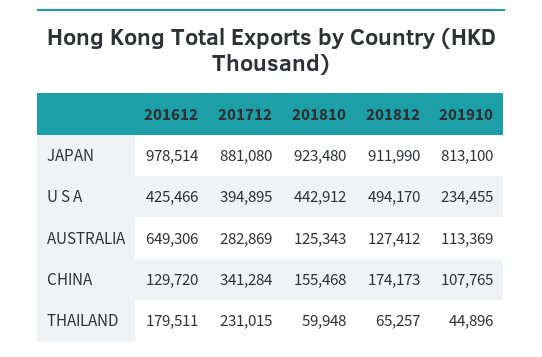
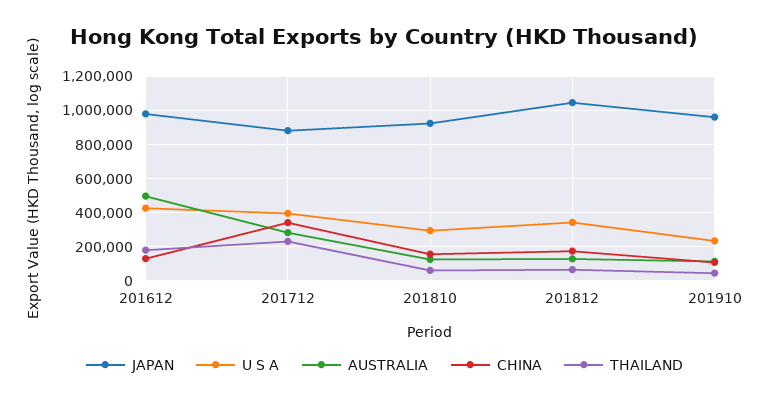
  {
    "JAPAN": {
      "201612": 978514,
      "201712": 881080,
      "201810": 923480,
-     "201812": 911990,
+     "201812": 1050000,
-     "201910": 813100
+     "201910": 950000
    },
    "U S A": {
      "201612": 425466,
      "201712": 394895,
-     "201810": 442912,
+     "201810": 300000,
-     "201812": 494170,
+     "201812": 350000,
      "201910": 234455
    },
    "AUSTRALIA": {
-     "201612": 649306,
+     "201612": 500000,
      "201712": 282869,
      "201810": 125343,
      "201812": 127412,
      "201910": 113369
    },
    "CHINA": {
      "201612": 129720,
      "201712": 341284,
      "201810": 155468,
      "201812": 174173,
      "201910": 107765
    },
    "THAILAND": {
      "201612": 179511,
      "201712": 231015,
      "201810": 59948,
      "201812": 65257,
      "201910": 44896
    }
  }

